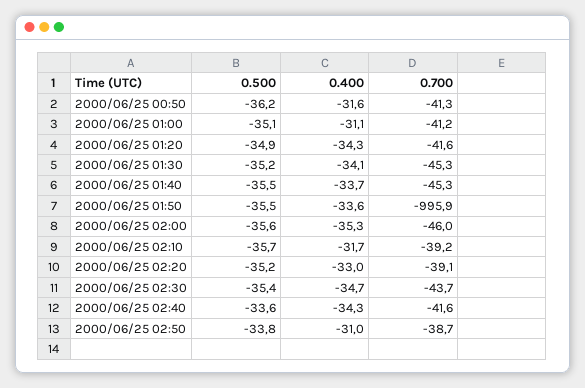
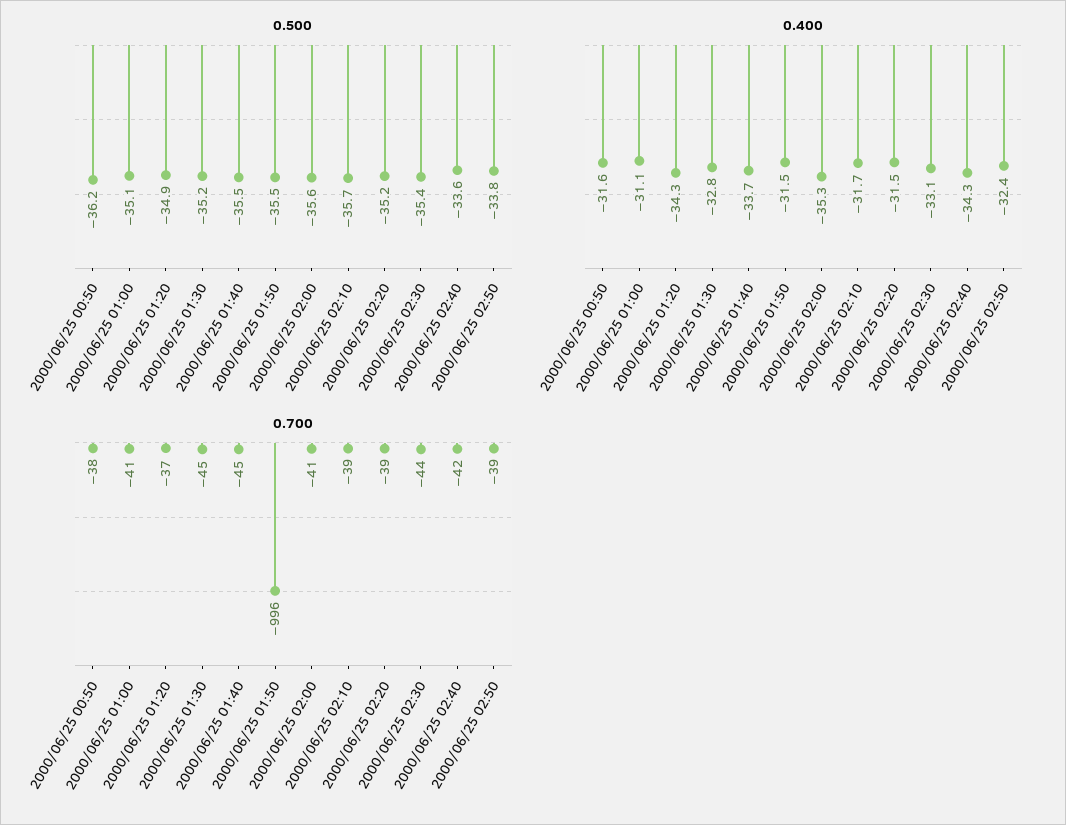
  {
    "0.500": {
      "2000/06/25 00:50": -36.2,
      "2000/06/25 01:00": -35.1,
      "2000/06/25 01:20": -34.9,
      "2000/06/25 01:30": -35.2,
      "2000/06/25 01:40": -35.5,
      "2000/06/25 01:50": -35.5,
      "2000/06/25 02:00": -35.6,
      "2000/06/25 02:10": -35.7,
      "2000/06/25 02:20": -35.2,
      "2000/06/25 02:30": -35.4,
      "2000/06/25 02:40": -33.6,
      "2000/06/25 02:50": -33.8
    },
    "0.400": {
      "2000/06/25 00:50": -31.6,
      "2000/06/25 01:00": -31.1,
      "2000/06/25 01:20": -34.3,
-     "2000/06/25 01:30": -34.1,
+     "2000/06/25 01:30": -32.8,
      "2000/06/25 01:40": -33.7,
-     "2000/06/25 01:50": -33.6,
+     "2000/06/25 01:50": -31.5,
      "2000/06/25 02:00": -35.3,
      "2000/06/25 02:10": -31.7,
-     "2000/06/25 02:20": -33,
+     "2000/06/25 02:20": -31.5,
-     "2000/06/25 02:30": -34.7,
+     "2000/06/25 02:30": -33.1,
      "2000/06/25 02:40": -34.3,
-     "2000/06/25 02:50": -31
+     "2000/06/25 02:50": -32.4
    },
    "0.700": {
-     "2000/06/25 00:50": -41.3,
+     "2000/06/25 00:50": -38,
      "2000/06/25 01:00": -41.2,
-     "2000/06/25 01:20": -41.6,
+     "2000/06/25 01:20": -37,
      "2000/06/25 01:30": -45.3,
      "2000/06/25 01:40": -45.3,
      "2000/06/25 01:50": -995.9,
-     "2000/06/25 02:00": -46,
+     "2000/06/25 02:00": -41,
      "2000/06/25 02:10": -39.2,
      "2000/06/25 02:20": -39.1,
      "2000/06/25 02:30": -43.7,
      "2000/06/25 02:40": -41.6,
      "2000/06/25 02:50": -38.7
    }
  }

